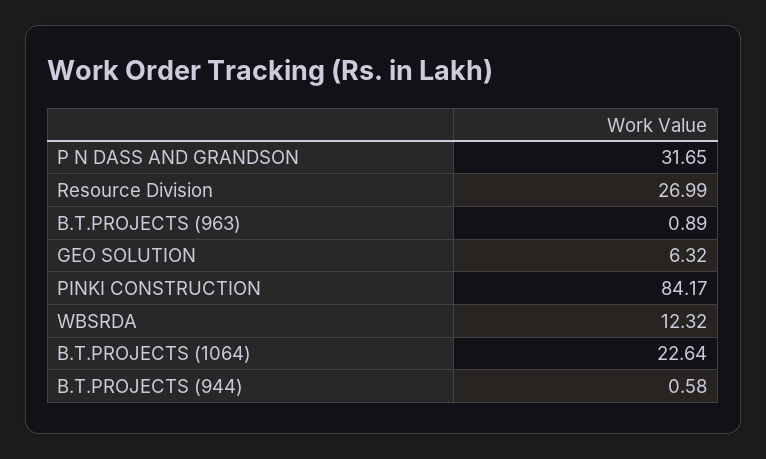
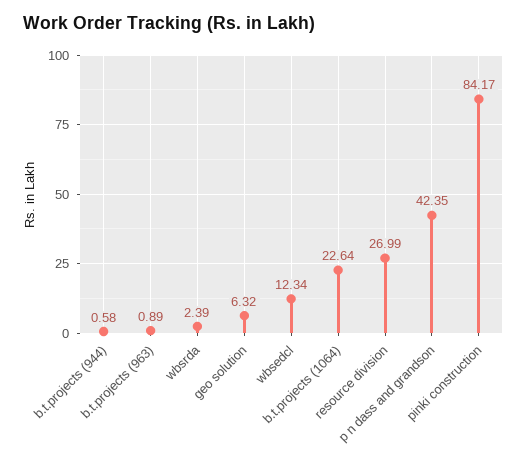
  {
-   "P N DASS AND GRANDSON": 31.65,
+   "P N DASS AND GRANDSON": 42.35,
    "Resource Division": 26.99,
    "B.T.PROJECTS (963)": 0.89,
    "GEO SOLUTION": 6.32,
    "PINKI CONSTRUCTION": 84.17,
-   "WBSRDA": 12.32,
+   "WBSRDA": 2.39,
    "B.T.PROJECTS (1064)": 22.64,
-   "B.T.PROJECTS (944)": 0.58
+   "B.T.PROJECTS (944)": 0.58,
+   "wbsedcl": 12.34
  }

